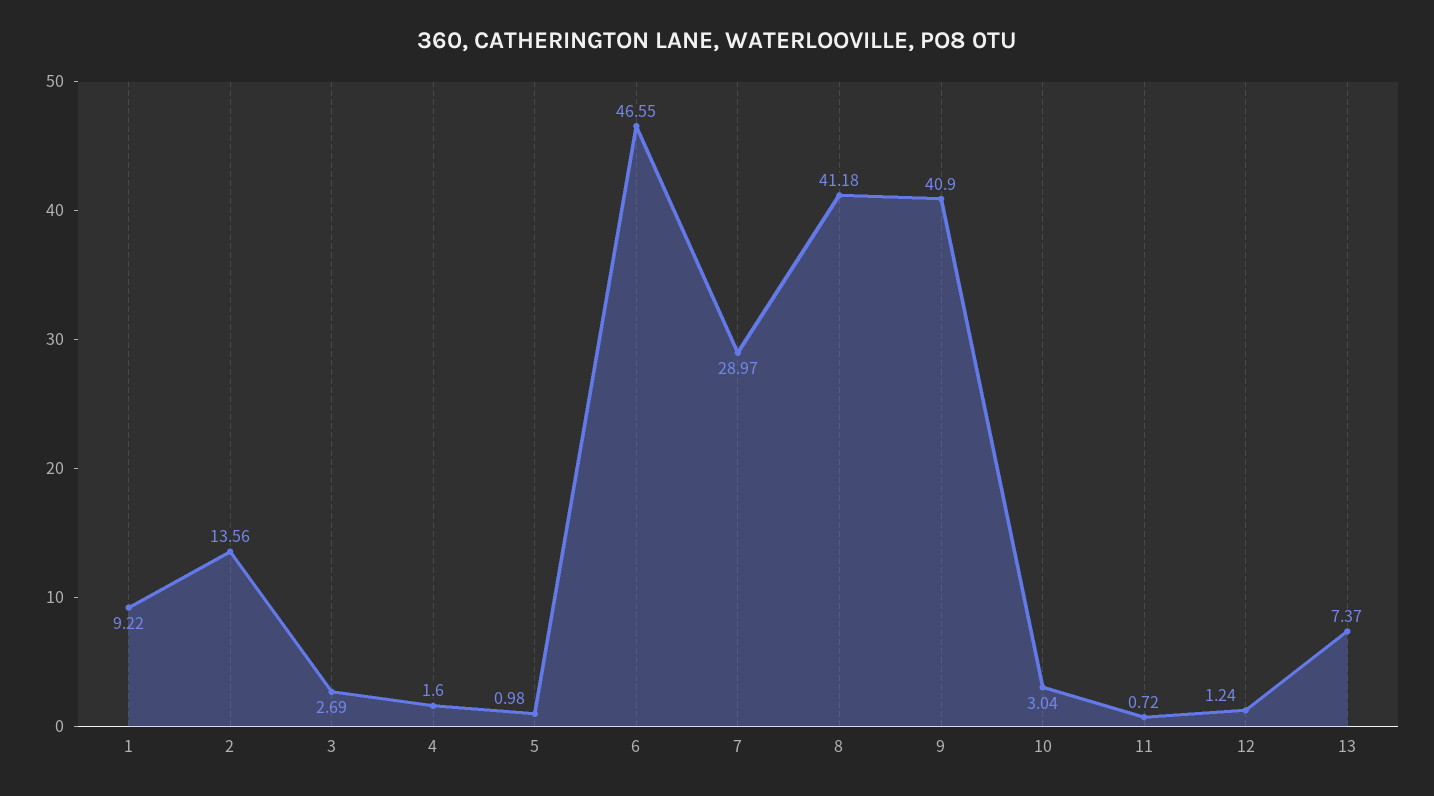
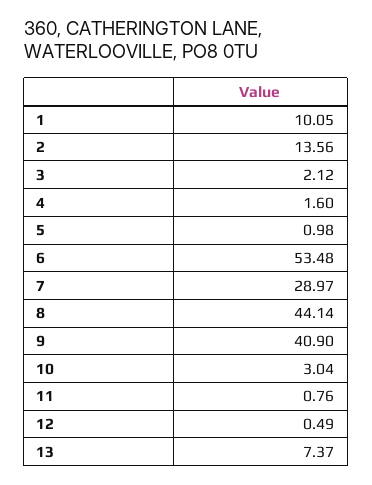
  {
-   "1": 9.22,
+   "1": 10.05,
    "2": 13.56,
-   "3": 2.69,
+   "3": 2.12,
    "4": 1.6,
    "5": 0.98,
-   "6": 46.55,
+   "6": 53.48,
    "7": 28.97,
-   "8": 41.18,
+   "8": 44.14,
    "9": 40.9,
    "10": 3.04,
-   "11": 0.72,
+   "11": 0.76,
-   "12": 1.24,
+   "12": 0.49,
    "13": 7.37
  }

